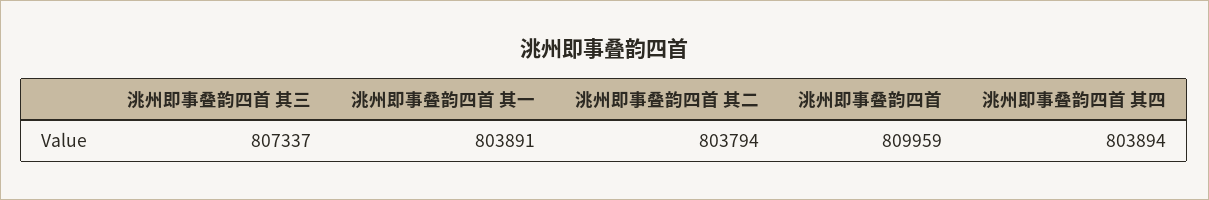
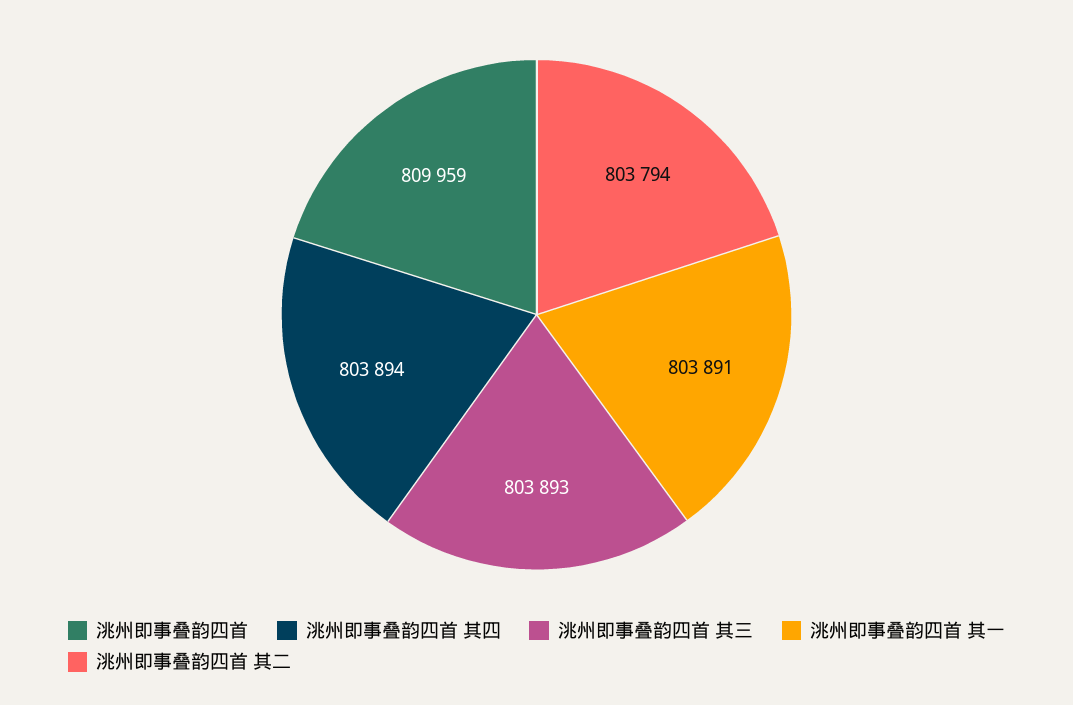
  {
-   "洮州即事叠韵四首 其三": 807337,
+   "洮州即事叠韵四首 其三": 803893,
    "洮州即事叠韵四首 其一": 803891,
    "洮州即事叠韵四首 其二": 803794,
    "洮州即事叠韵四首": 809959,
    "洮州即事叠韵四首 其四": 803894
  }

